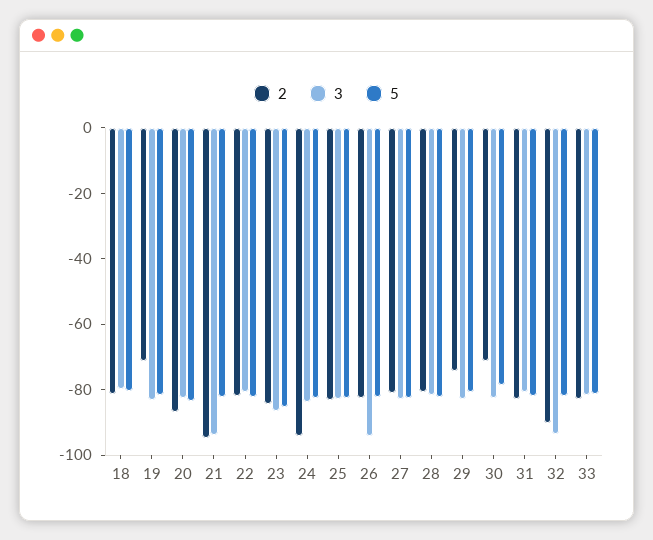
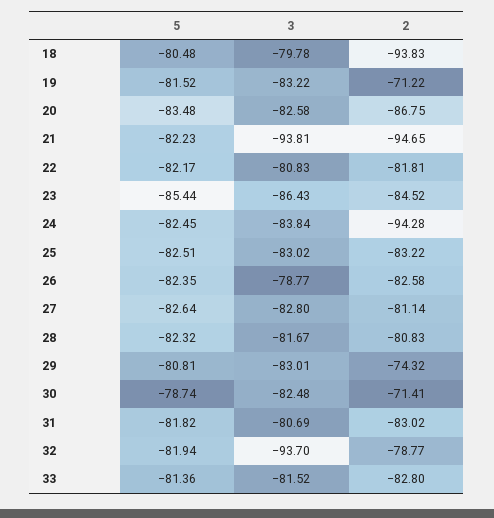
  {
    "2": {
-     "18": -80,
+     "18": -93.83,
      "19": -71.22,
      "20": -86.75,
      "21": -94.65,
      "22": -81.81,
      "23": -84.52,
      "24": -94.28,
      "25": -83.22,
      "26": -82.58,
      "27": -81.14,
      "28": -80.83,
      "29": -74.32,
      "30": -71.41,
      "31": -83.02,
-     "32": -90,
+     "32": -78.77,
      "33": -82.8
    },
    "3": {
      "18": -79.78,
      "19": -83.22,
      "20": -82.58,
      "21": -93.81,
      "22": -80.83,
      "23": -86.43,
      "24": -83.84,
      "25": -83.02,
-     "26": -95,
+     "26": -78.77,
      "27": -82.8,
      "28": -81.67,
      "29": -83.01,
      "30": -82.48,
      "31": -80.69,
      "32": -93.7,
      "33": -81.52
    },
    "5": {
      "18": -80.48,
      "19": -81.52,
      "20": -83.48,
      "21": -82.23,
      "22": -82.17,
      "23": -85.44,
      "24": -82.45,
      "25": -82.51,
      "26": -82.35,
      "27": -82.64,
      "28": -82.32,
      "29": -80.81,
      "30": -78.74,
      "31": -81.82,
      "32": -81.94,
      "33": -81.36
    }
  }

